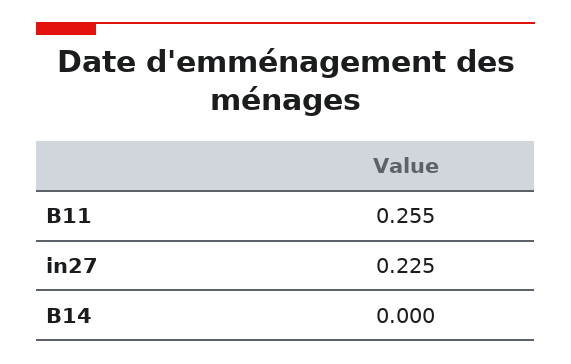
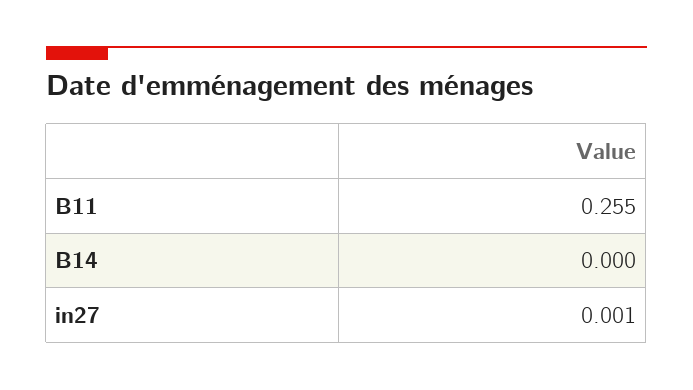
  {
    "B11": 0.255,
-   "in27": 0.225,
+   "in27": 0.001,
    "B14": 0
  }

